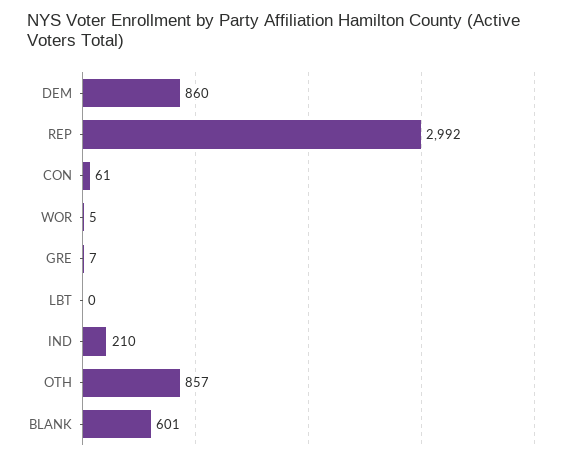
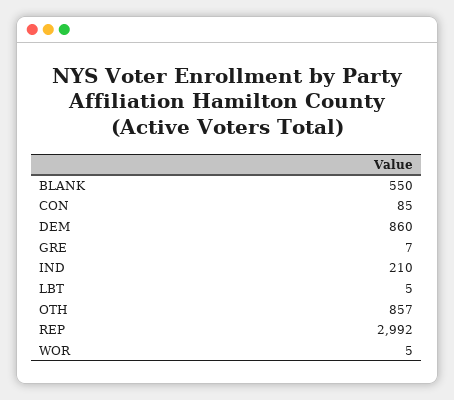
  {
    "DEM": 860,
    "REP": 2992,
-   "CON": 61,
+   "CON": 85,
    "WOR": 5,
    "GRE": 7,
-   "LBT": 0,
+   "LBT": 5,
    "IND": 210,
    "OTH": 857,
-   "BLANK": 601
+   "BLANK": 550
  }

